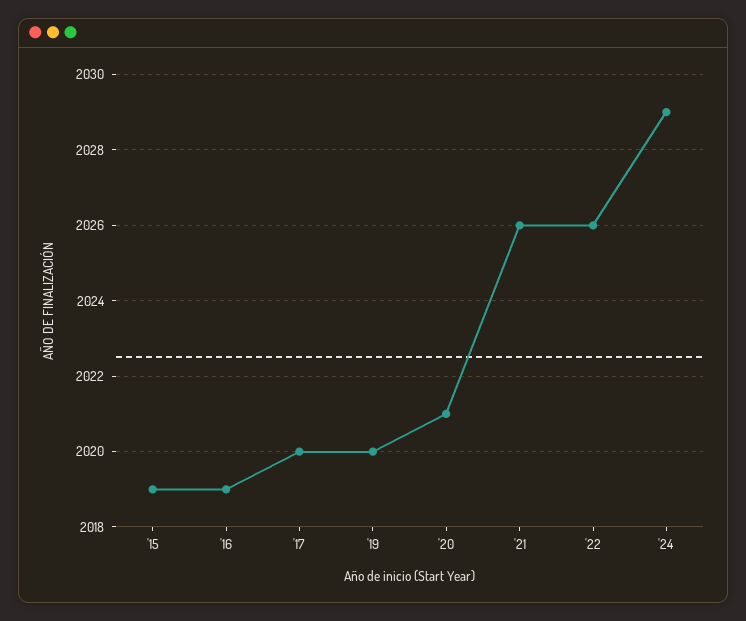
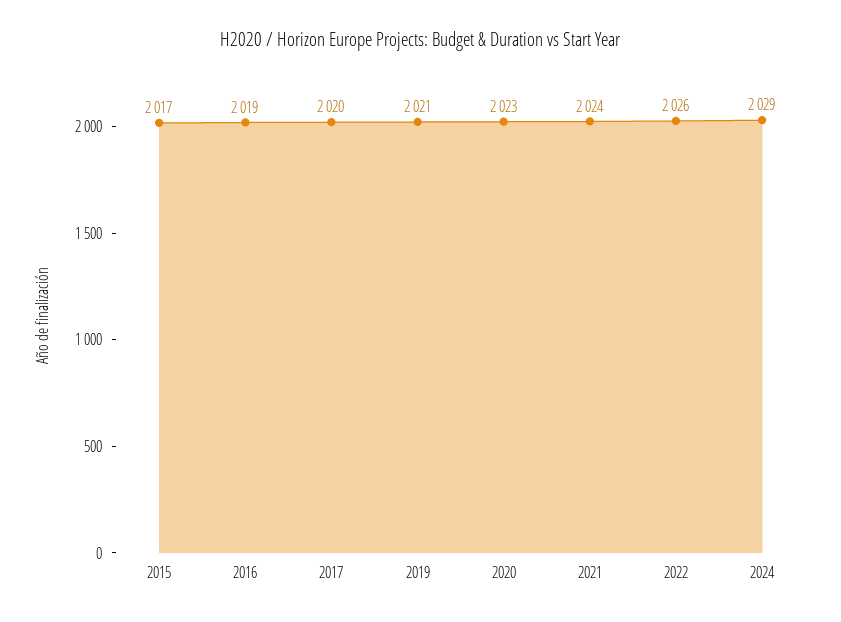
  {
-   "'15": 2019,
+   "'15": 2017,
    "'16": 2019,
    "'17": 2020,
-   "'19": 2020,
+   "'19": 2021,
-   "'20": 2021,
+   "'20": 2023,
-   "'21": 2026,
+   "'21": 2024,
    "'22": 2026,
    "'24": 2029
  }

